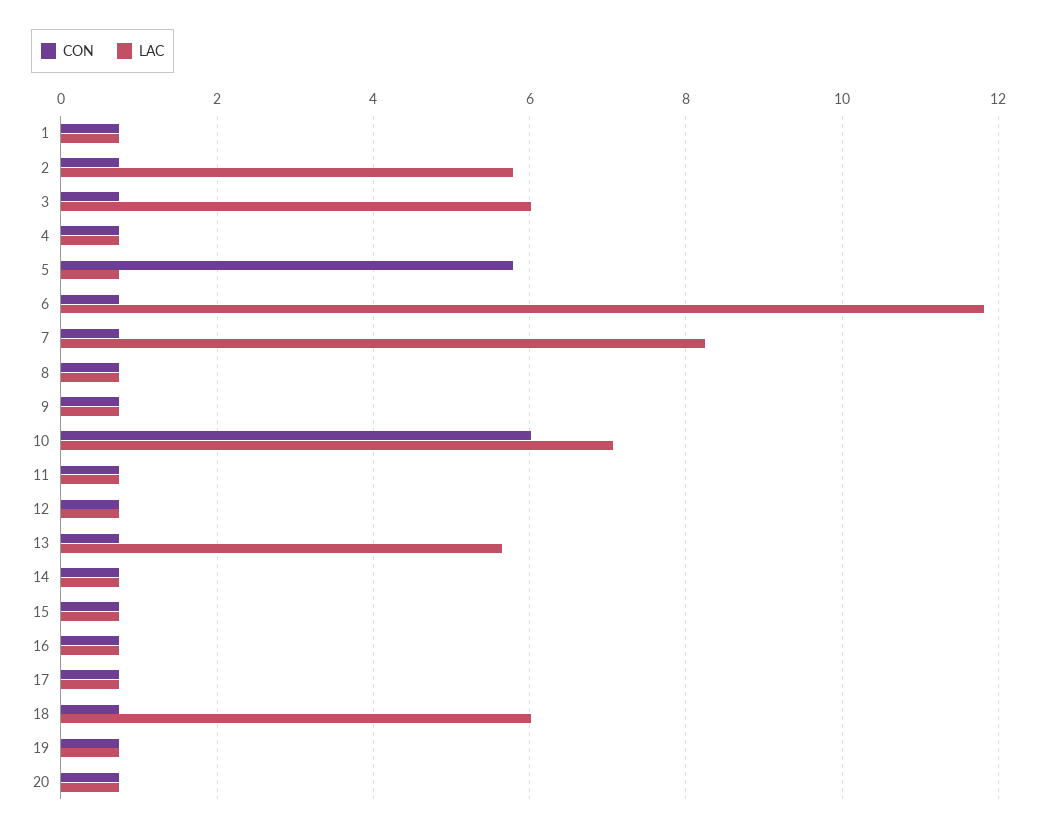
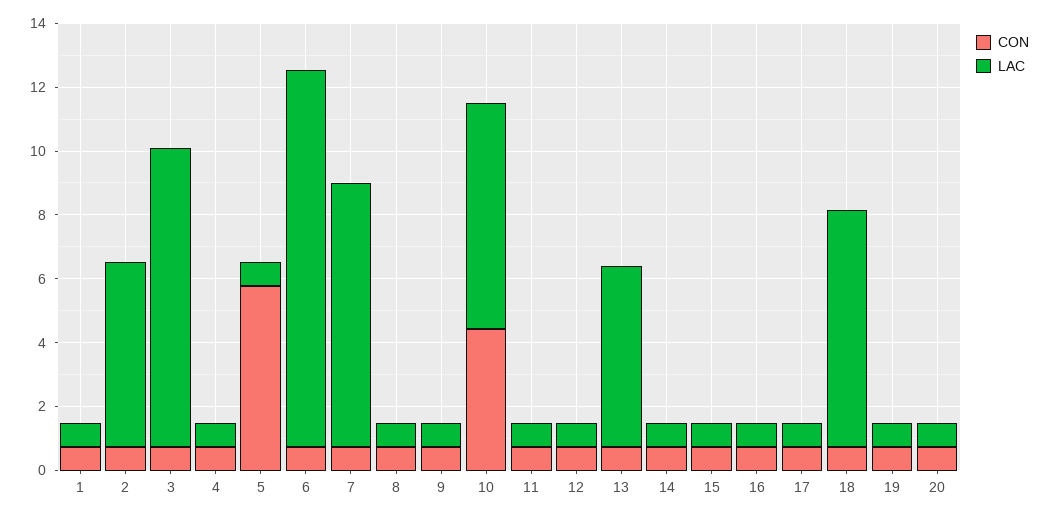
  {
    "CON": {
      "1": 0.8,
      "2": 0.8,
      "3": 0.8,
      "4": 0.8,
      "5": 5.8,
      "6": 0.8,
      "7": 0.8,
      "8": 0.8,
      "9": 0.8,
-     "10": 6,
+     "10": 4.5,
      "11": 0.8,
      "12": 0.8,
      "13": 0.8,
      "14": 0.8,
      "15": 0.8,
      "16": 0.8,
      "17": 0.8,
      "18": 0.8,
      "19": 0.8,
      "20": 0.8
    },
    "LAC": {
      "1": 0.8,
      "2": 5.8,
-     "3": 6,
+     "3": 9.5,
      "4": 0.8,
      "5": 0.8,
      "6": 11.8,
      "7": 8.2,
      "8": 0.8,
      "9": 0.8,
      "10": 7,
      "11": 0.8,
      "12": 0.8,
      "13": 5.6,
      "14": 0.8,
      "15": 0.8,
      "16": 0.8,
      "17": 0.8,
-     "18": 6,
+     "18": 7.5,
      "19": 0.8,
      "20": 0.8
    }
  }

